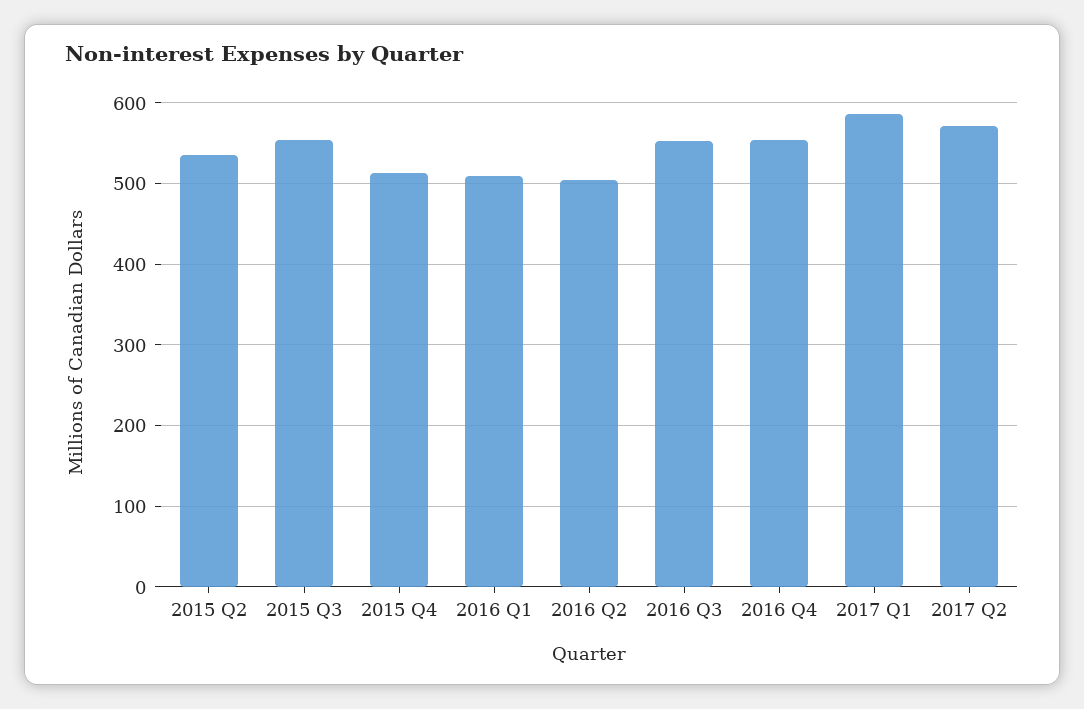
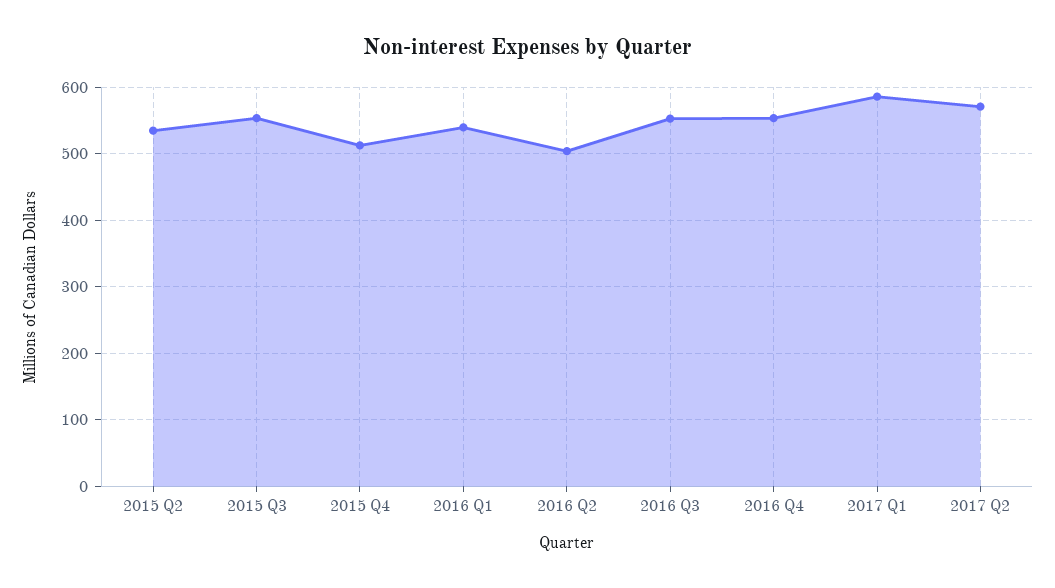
  {
    "2015 Q2": 540,
    "2015 Q3": 550,
    "2015 Q4": 510,
-   "2016 Q1": 510,
+   "2016 Q1": 540,
    "2016 Q2": 500,
    "2016 Q3": 550,
    "2016 Q4": 550,
    "2017 Q1": 590,
    "2017 Q2": 570
  }

